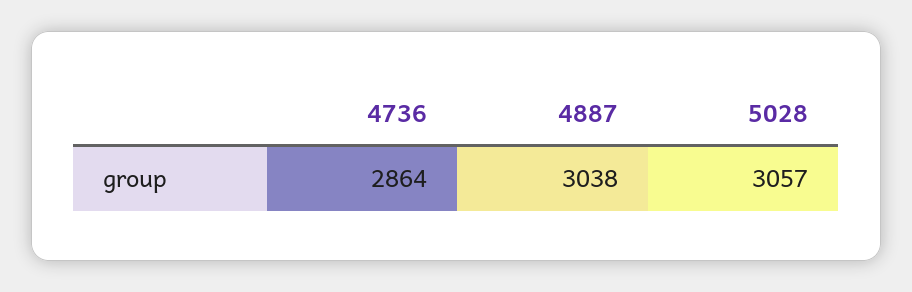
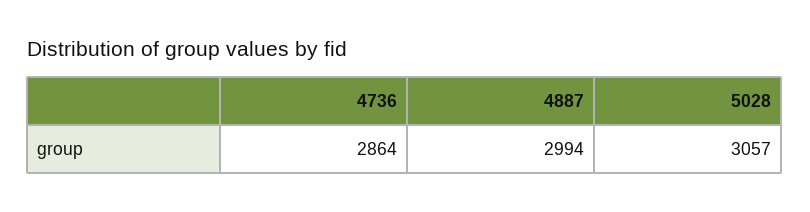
  {
    "4736": 2864,
-   "4887": 3038,
+   "4887": 2994,
    "5028": 3057
  }

